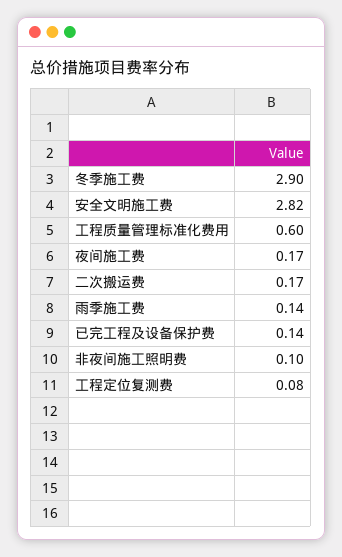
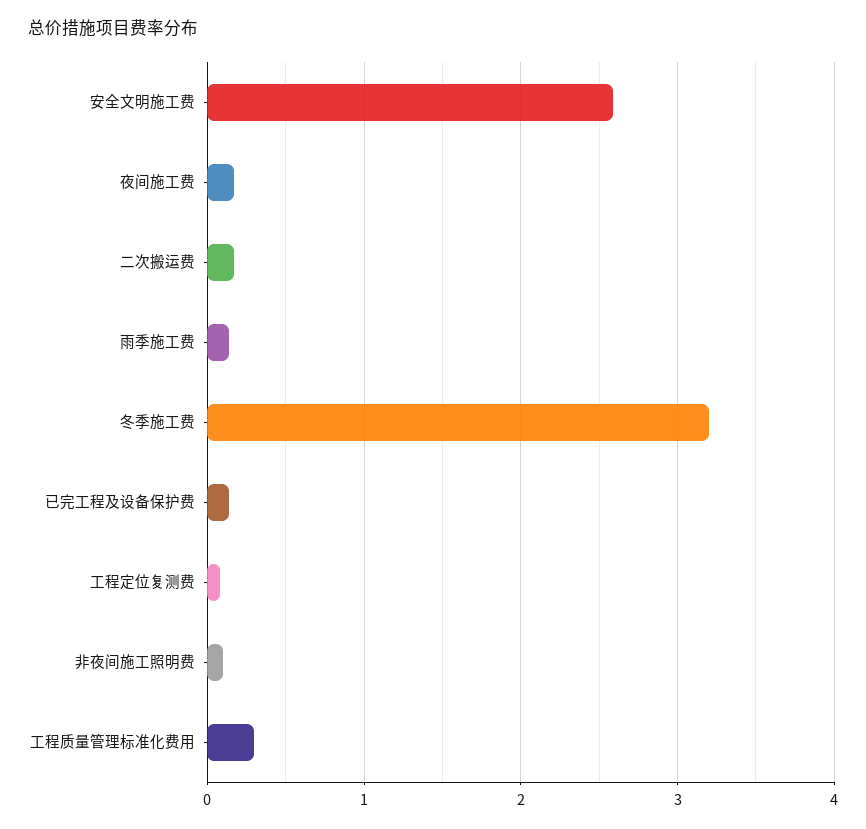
  {
-   "冬季施工费": 2.9,
+   "冬季施工费": 3.2,
-   "安全文明施工费": 2.82,
+   "安全文明施工费": 2.6,
-   "工程质量管理标准化费用": 0.6,
+   "工程质量管理标准化费用": 0.3,
    "夜间施工费": 0.17,
    "二次搬运费": 0.17,
    "雨季施工费": 0.14,
    "已完工程及设备保护费": 0.14,
    "非夜间施工照明费": 0.1,
    "工程定位复测费": 0.08
  }

